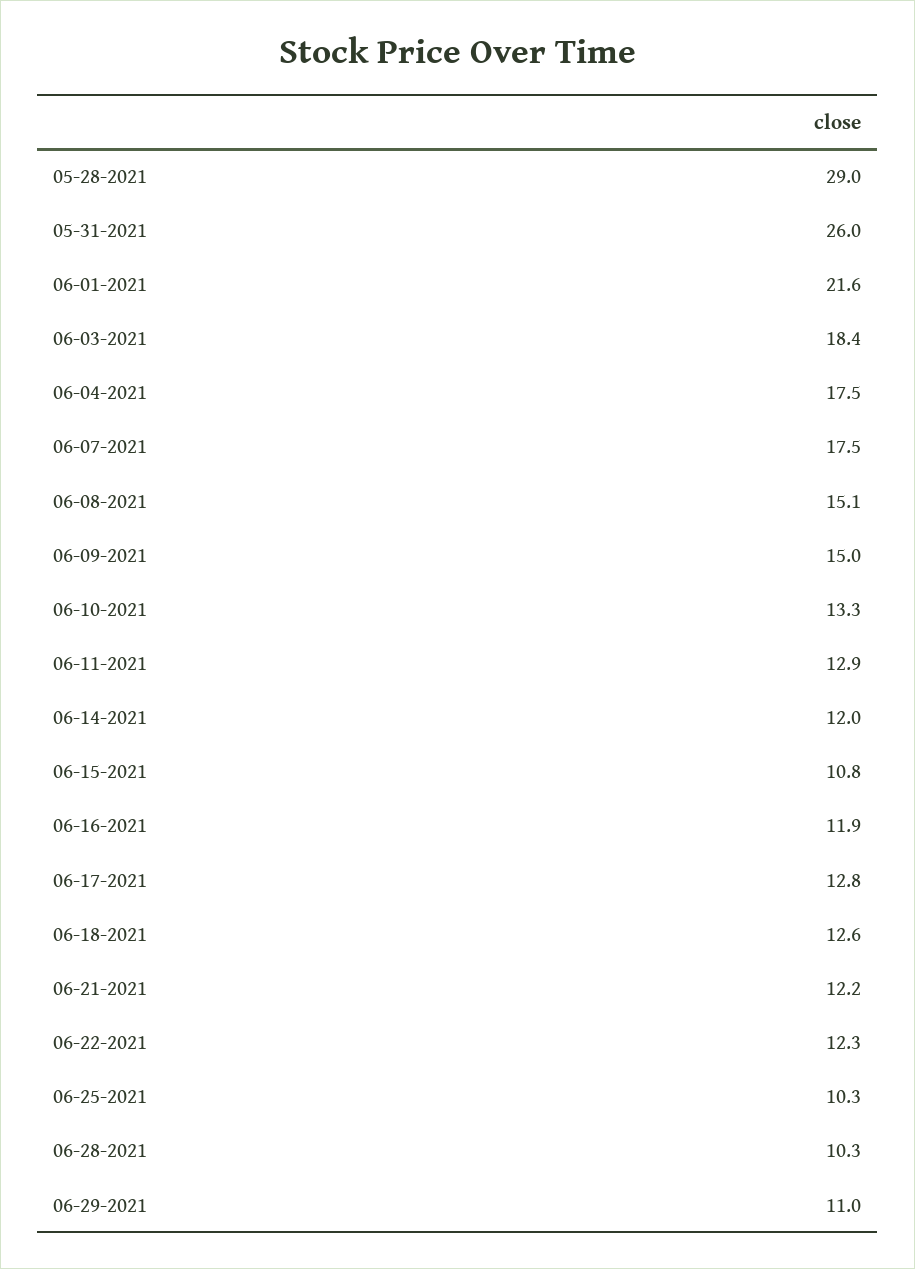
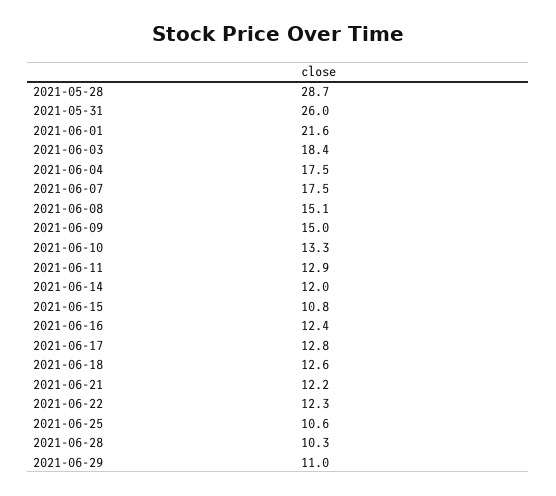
  {
-   "05-28-2021": 29,
+   "05-28-2021": 28.7,
    "05-31-2021": 26,
    "06-01-2021": 21.6,
    "06-03-2021": 18.4,
    "06-04-2021": 17.5,
    "06-07-2021": 17.5,
    "06-08-2021": 15.1,
    "06-09-2021": 15,
    "06-10-2021": 13.3,
    "06-11-2021": 12.9,
    "06-14-2021": 12,
    "06-15-2021": 10.8,
-   "06-16-2021": 11.9,
+   "06-16-2021": 12.4,
    "06-17-2021": 12.8,
    "06-18-2021": 12.6,
    "06-21-2021": 12.2,
    "06-22-2021": 12.3,
-   "06-25-2021": 10.3,
+   "06-25-2021": 10.6,
    "06-28-2021": 10.3,
    "06-29-2021": 11
  }

